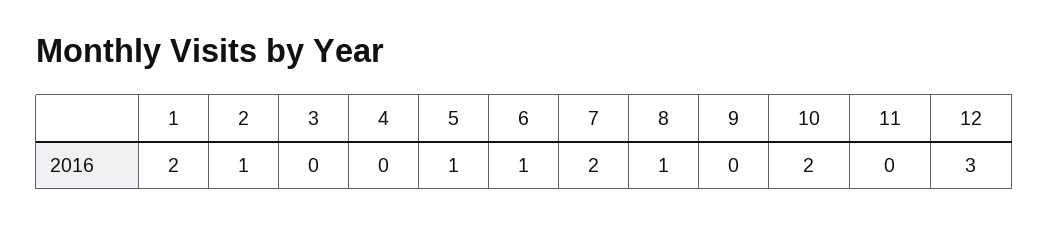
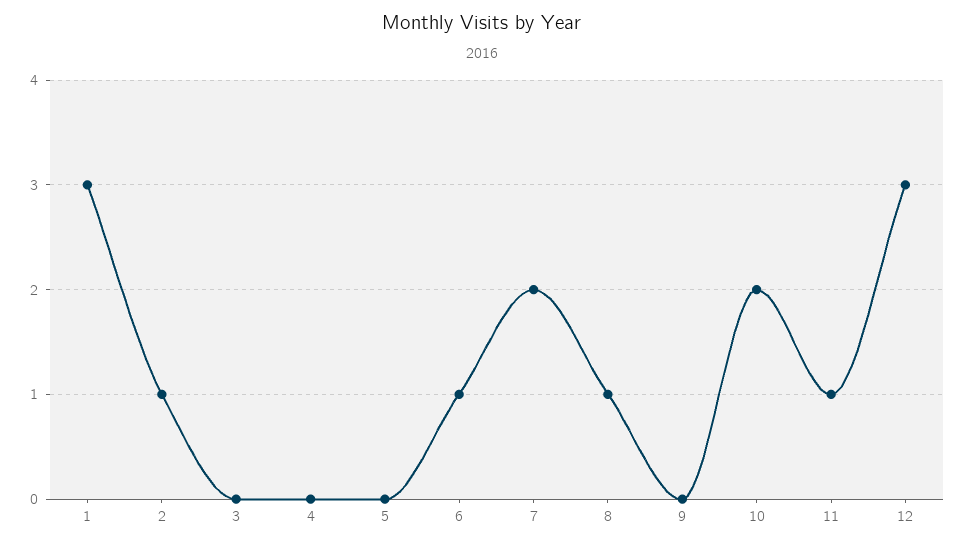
  {
-   "1": 2,
+   "1": 3,
    "2": 1,
    "3": 0,
    "4": 0,
-   "5": 1,
+   "5": 0,
    "6": 1,
    "7": 2,
    "8": 1,
    "9": 0,
    "10": 2,
-   "11": 0,
+   "11": 1,
    "12": 3
  }

